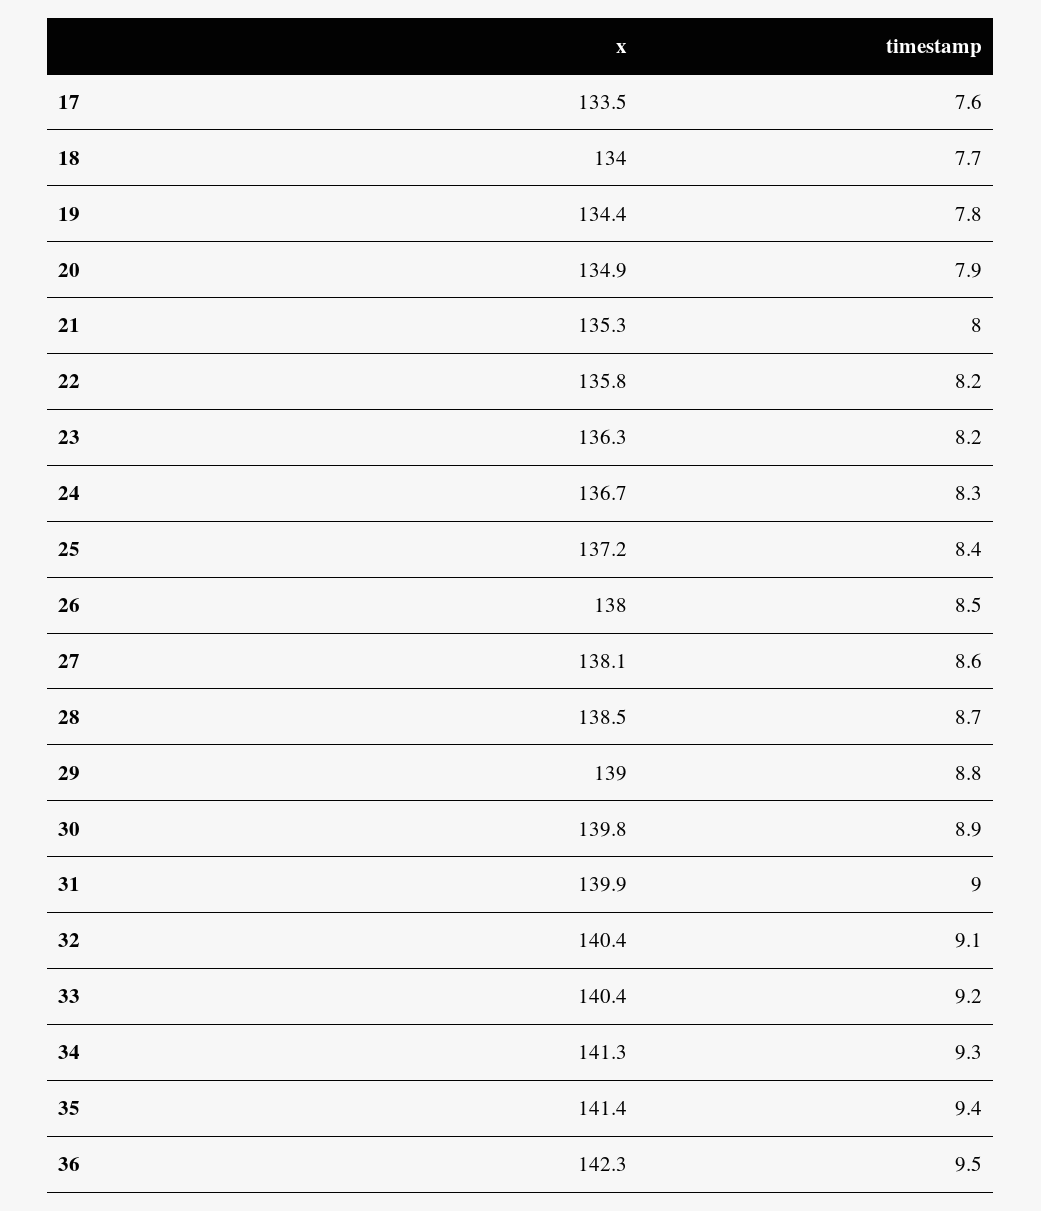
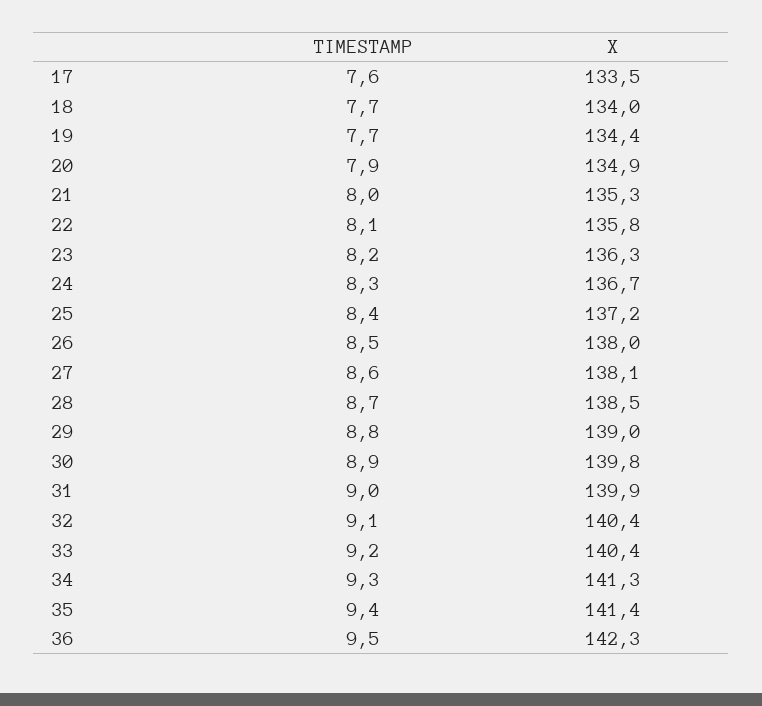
  {
    "x": {
      "17": 133.5,
      "18": 134,
      "19": 134.4,
      "20": 134.9,
      "21": 135.3,
      "22": 135.8,
      "23": 136.3,
      "24": 136.7,
      "25": 137.2,
      "26": 138,
      "27": 138.1,
      "28": 138.5,
      "29": 139,
      "30": 139.8,
      "31": 139.9,
      "32": 140.4,
      "33": 140.4,
      "34": 141.3,
      "35": 141.4,
      "36": 142.3
    },
    "timestamp": {
      "17": 7.6,
      "18": 7.7,
-     "19": 7.8,
+     "19": 7.7,
      "20": 7.9,
      "21": 8,
-     "22": 8.2,
+     "22": 8.1,
      "23": 8.2,
      "24": 8.3,
      "25": 8.4,
      "26": 8.5,
      "27": 8.6,
      "28": 8.7,
      "29": 8.8,
      "30": 8.9,
      "31": 9,
      "32": 9.1,
      "33": 9.2,
      "34": 9.3,
      "35": 9.4,
      "36": 9.5
    }
  }

